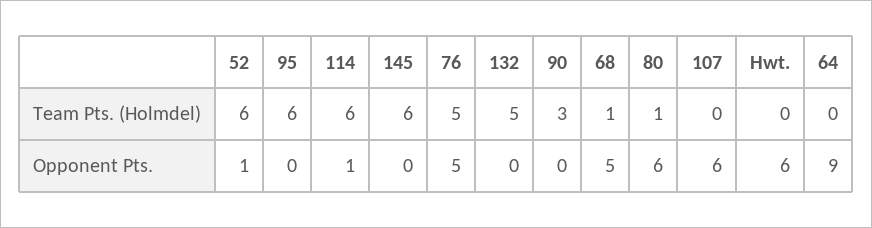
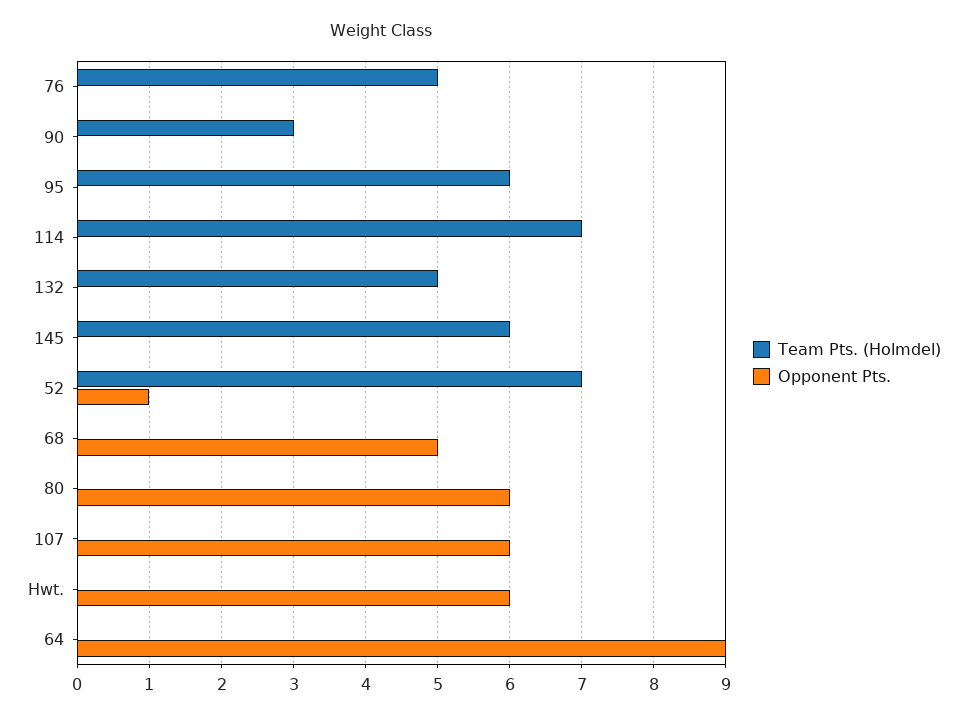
  {
    "Team Pts. (Holmdel)": {
-     "52": 6,
+     "52": 7,
      "95": 6,
-     "114": 6,
+     "114": 7,
      "145": 6,
      "76": 5,
      "132": 5,
      "90": 3,
-     "68": 1,
+     "68": 0,
-     "80": 1,
+     "80": 0,
      "107": 0,
      "Hwt.": 0,
      "64": 0
    },
    "Opponent Pts.": {
      "52": 1,
      "95": 0,
-     "114": 1,
+     "114": 0,
      "145": 0,
-     "76": 5,
+     "76": 0,
      "132": 0,
      "90": 0,
      "68": 5,
      "80": 6,
      "107": 6,
      "Hwt.": 6,
      "64": 9
    }
  }

